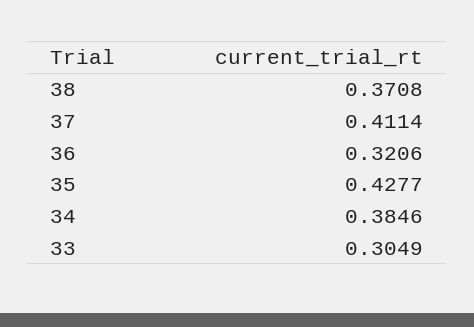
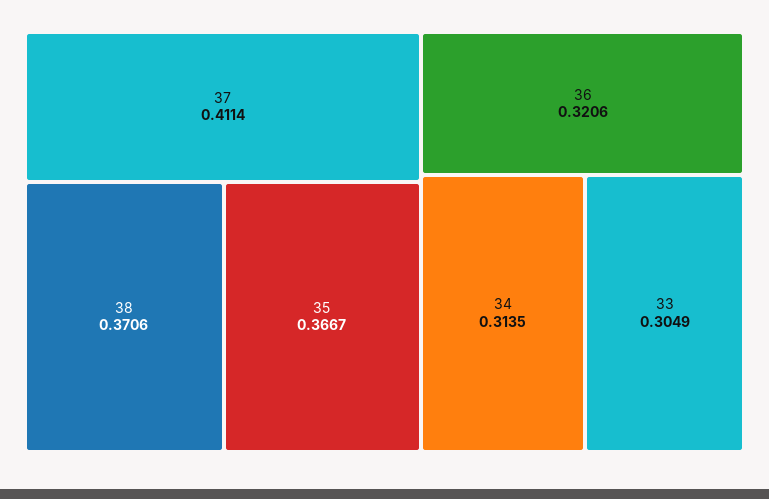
  {
-   "38": 0.3708,
+   "38": 0.3706,
    "37": 0.4114,
    "36": 0.3206,
-   "35": 0.4277,
+   "35": 0.3667,
-   "34": 0.3846,
+   "34": 0.3135,
    "33": 0.3049
  }

